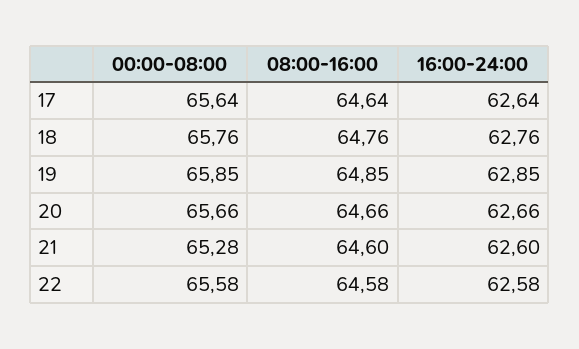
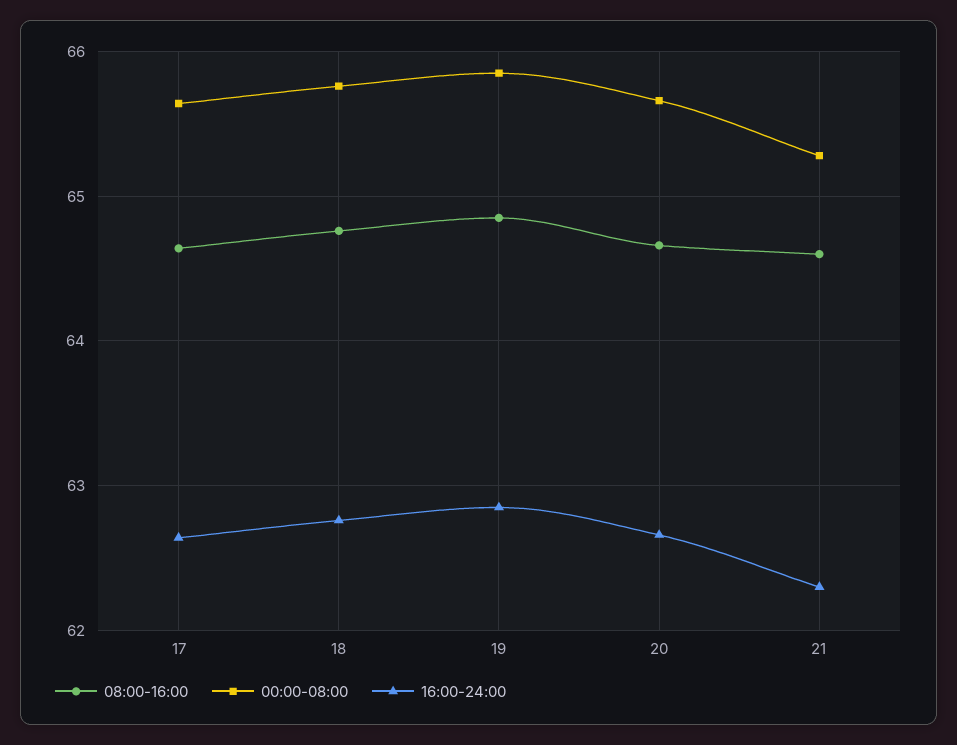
  {
    "00:00-08:00": {
      "17": 65.64,
      "18": 65.76,
      "19": 65.85,
      "20": 65.66,
-     "21": 65.28,
+     "21": 65.28
-     "22": 65.58
    },
    "08:00-16:00": {
      "17": 64.64,
      "18": 64.76,
      "19": 64.85,
      "20": 64.66,
-     "21": 64.6,
+     "21": 64.6
-     "22": 64.58
    },
    "16:00-24:00": {
      "17": 62.64,
      "18": 62.76,
      "19": 62.85,
      "20": 62.66,
-     "21": 62.6,
+     "21": 62.3
-     "22": 62.58
    }
  }

